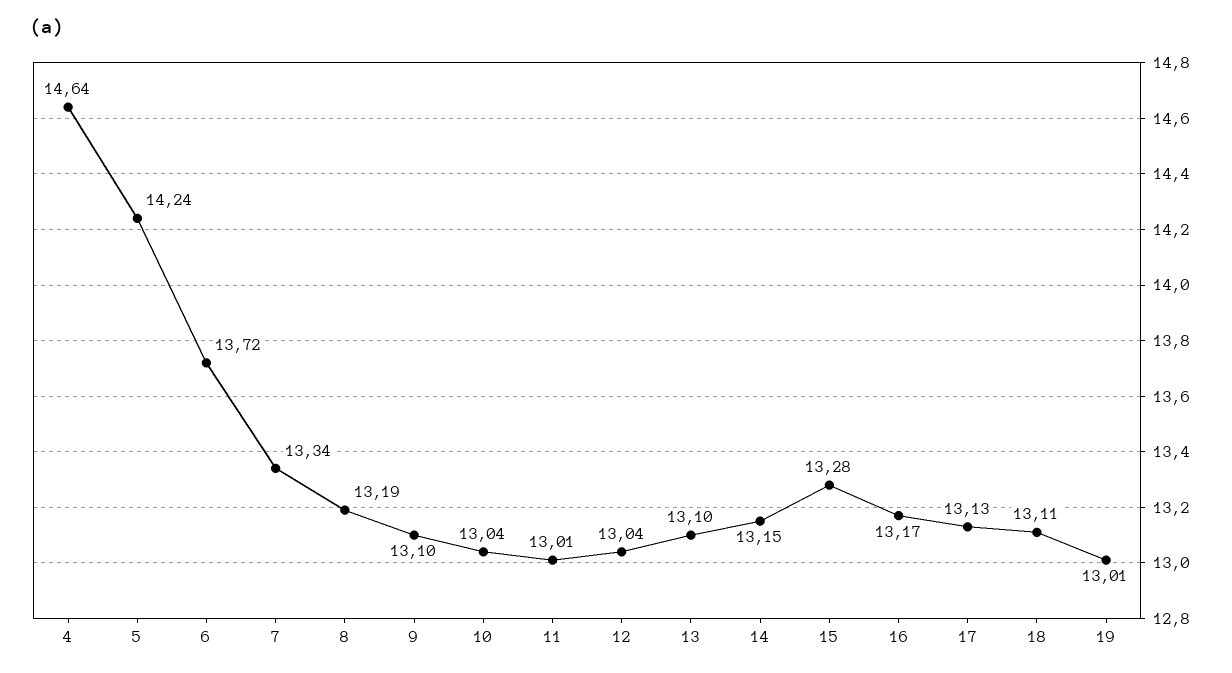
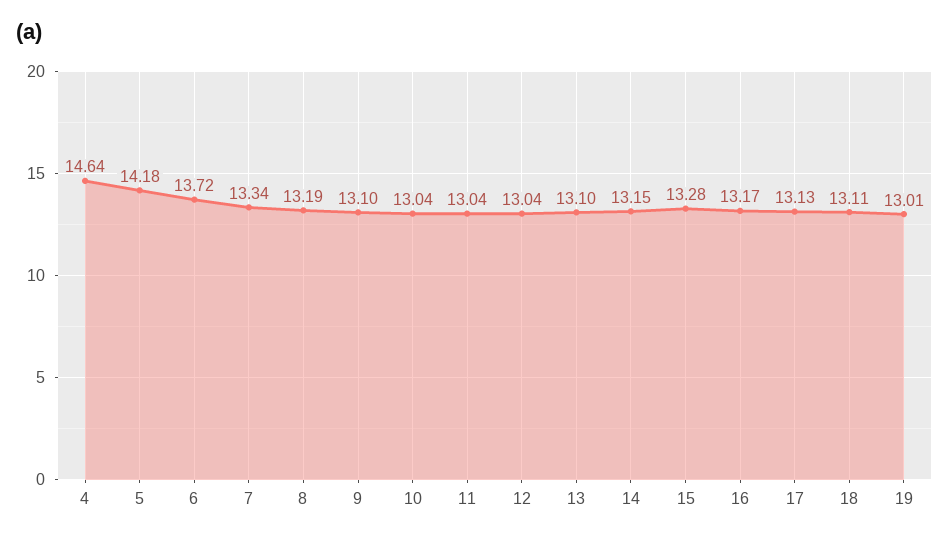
  {
    "4": 14.64,
-   "5": 14.24,
+   "5": 14.18,
    "6": 13.72,
    "7": 13.34,
    "8": 13.19,
    "9": 13.1,
    "10": 13.04,
-   "11": 13.01,
+   "11": 13.04,
    "12": 13.04,
    "13": 13.1,
    "14": 13.15,
    "15": 13.28,
    "16": 13.17,
    "17": 13.13,
    "18": 13.11,
    "19": 13.01
  }

